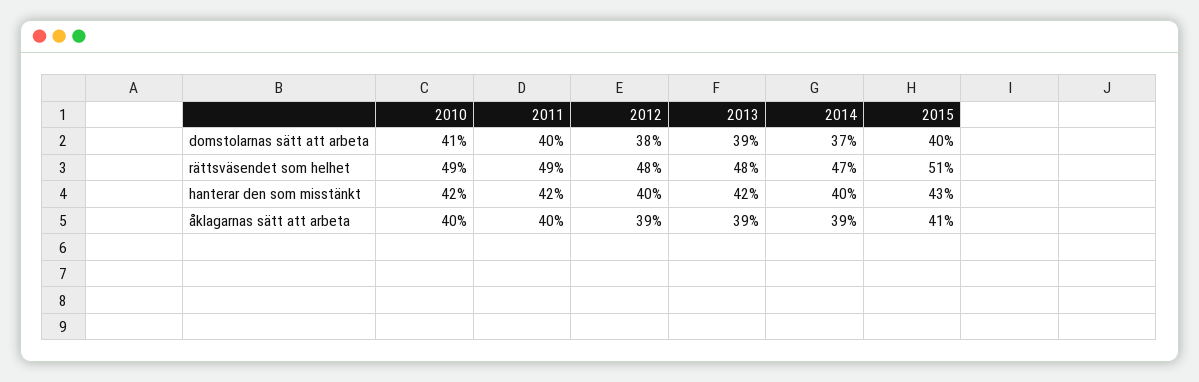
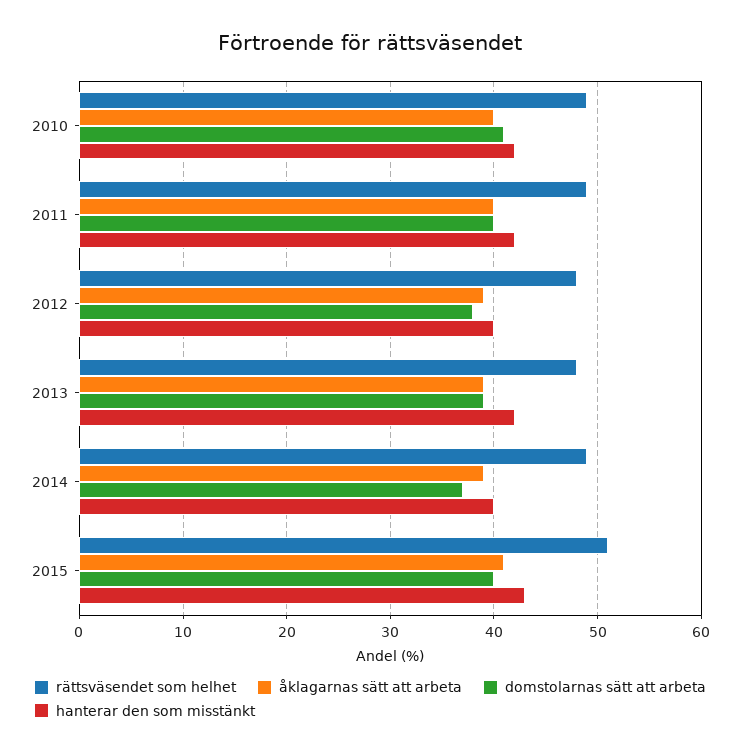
  {
    "domstolarnas sätt att arbeta": {
      "2010": 41,
      "2011": 40,
      "2012": 38,
      "2013": 39,
      "2014": 37,
      "2015": 40
    },
    "rättsväsendet som helhet": {
      "2010": 49,
      "2011": 49,
      "2012": 48,
      "2013": 48,
-     "2014": 47,
+     "2014": 49,
      "2015": 51
    },
    "hanterar den som misstänkt": {
      "2010": 42,
      "2011": 42,
      "2012": 40,
      "2013": 42,
      "2014": 40,
      "2015": 43
    },
    "åklagarnas sätt att arbeta": {
      "2010": 40,
      "2011": 40,
      "2012": 39,
      "2013": 39,
      "2014": 39,
      "2015": 41
    }
  }

